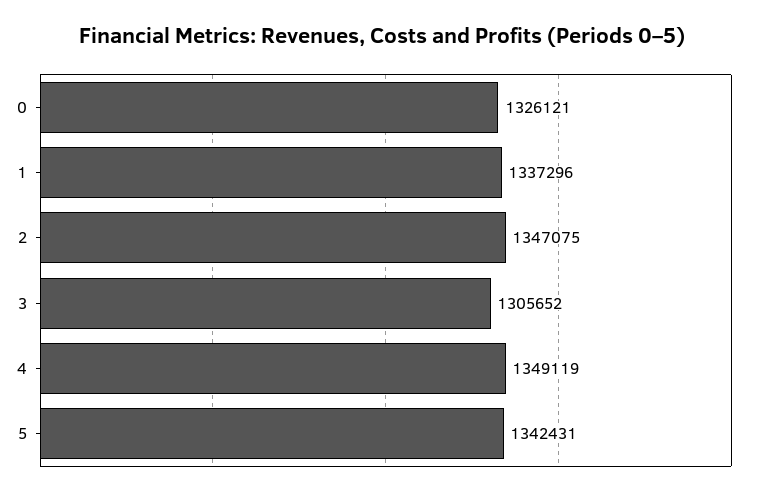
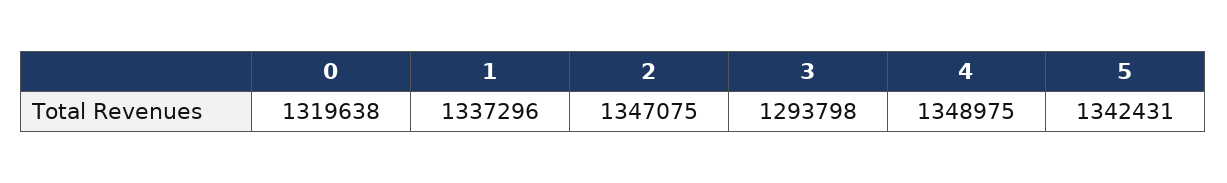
  {
-   "0": 1326121,
+   "0": 1319638,
    "1": 1337296,
    "2": 1347075,
-   "3": 1305652,
+   "3": 1293798,
-   "4": 1349119,
+   "4": 1348975,
    "5": 1342431
  }

